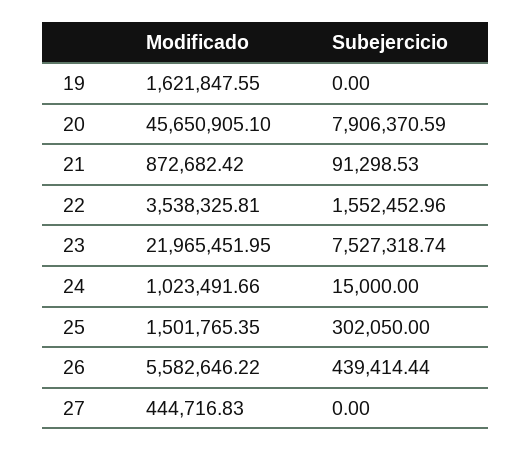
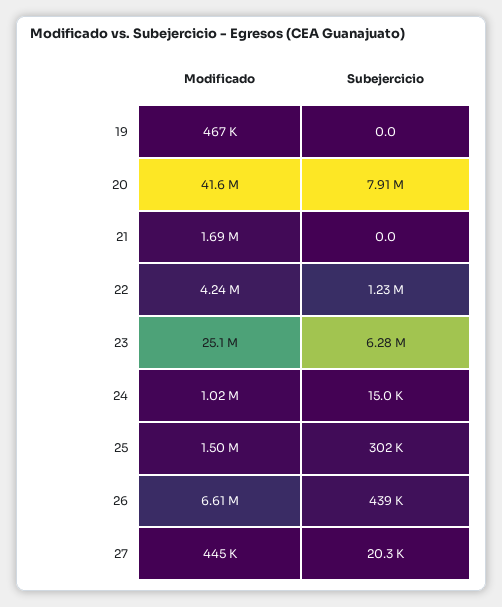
  {
    "Modificado": {
-     "19": 1621847.55,
+     "19": 467000,
-     "20": 45650905.1,
+     "20": 41600000,
-     "21": 872682.42,
+     "21": 1690000,
-     "22": 3538325.81,
+     "22": 4240000,
-     "23": 21965451.95,
+     "23": 25100000,
      "24": 1023491.66,
      "25": 1501765.35,
-     "26": 5582646.22,
+     "26": 6610000,
      "27": 444716.83
    },
    "Subejercicio": {
      "19": 0,
      "20": 7906370.59,
-     "21": 91298.53,
+     "21": 0,
-     "22": 1552452.96,
+     "22": 1230000,
-     "23": 7527318.74,
+     "23": 6280000,
      "24": 15000,
      "25": 302050,
      "26": 439414.44,
-     "27": 0
+     "27": 20300
    }
  }

